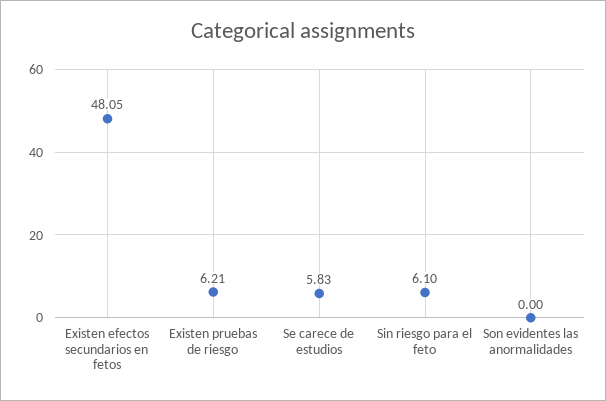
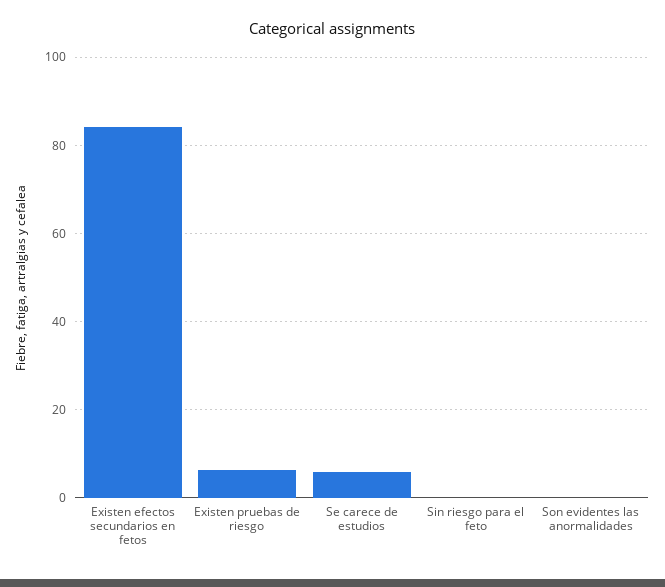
  {
-   "Existen efectos secundarios en fetos": 48.05,
+   "Existen efectos secundarios en fetos": 84,
    "Existen pruebas de riesgo": 6.21,
    "Se carece de estudios": 5.83,
-   "Sin riesgo para el feto": 6.1,
+   "Sin riesgo para el feto": 0,
    "Son evidentes las anormalidades": 0
  }

